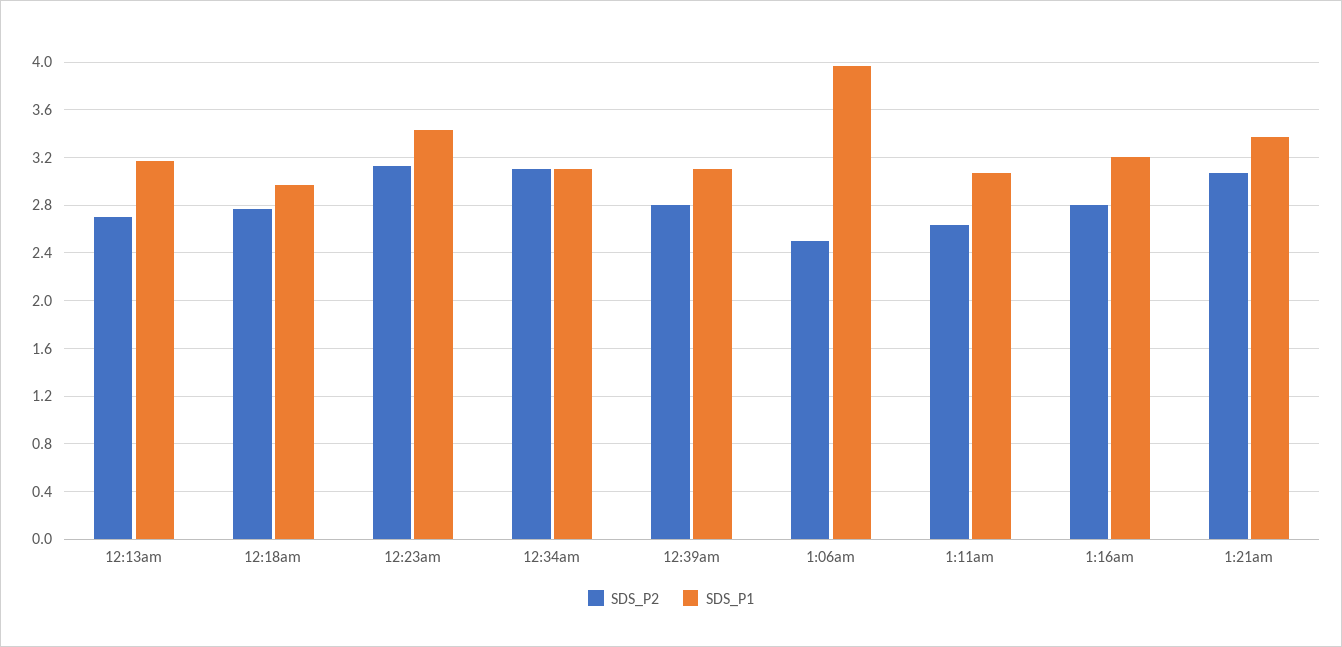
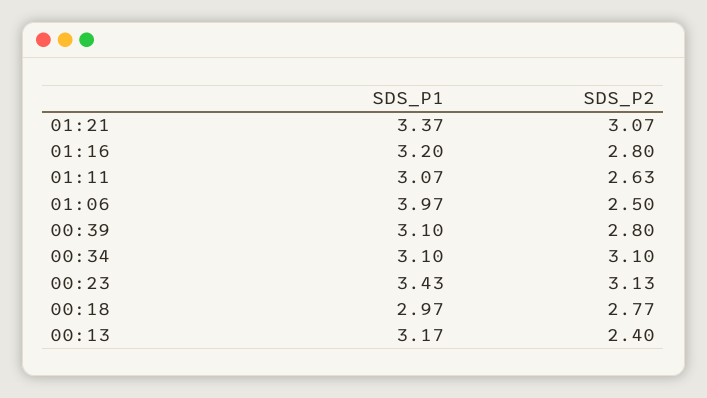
  {
    "SDS_P2": {
-     "12:13am": 2.7,
+     "12:13am": 2.4,
      "12:18am": 2.77,
      "12:23am": 3.13,
      "12:34am": 3.1,
      "12:39am": 2.8,
      "1:06am": 2.5,
      "1:11am": 2.63,
      "1:16am": 2.8,
      "1:21am": 3.07
    },
    "SDS_P1": {
      "12:13am": 3.17,
      "12:18am": 2.97,
      "12:23am": 3.43,
      "12:34am": 3.1,
      "12:39am": 3.1,
      "1:06am": 3.97,
      "1:11am": 3.07,
      "1:16am": 3.2,
      "1:21am": 3.37
    }
  }

